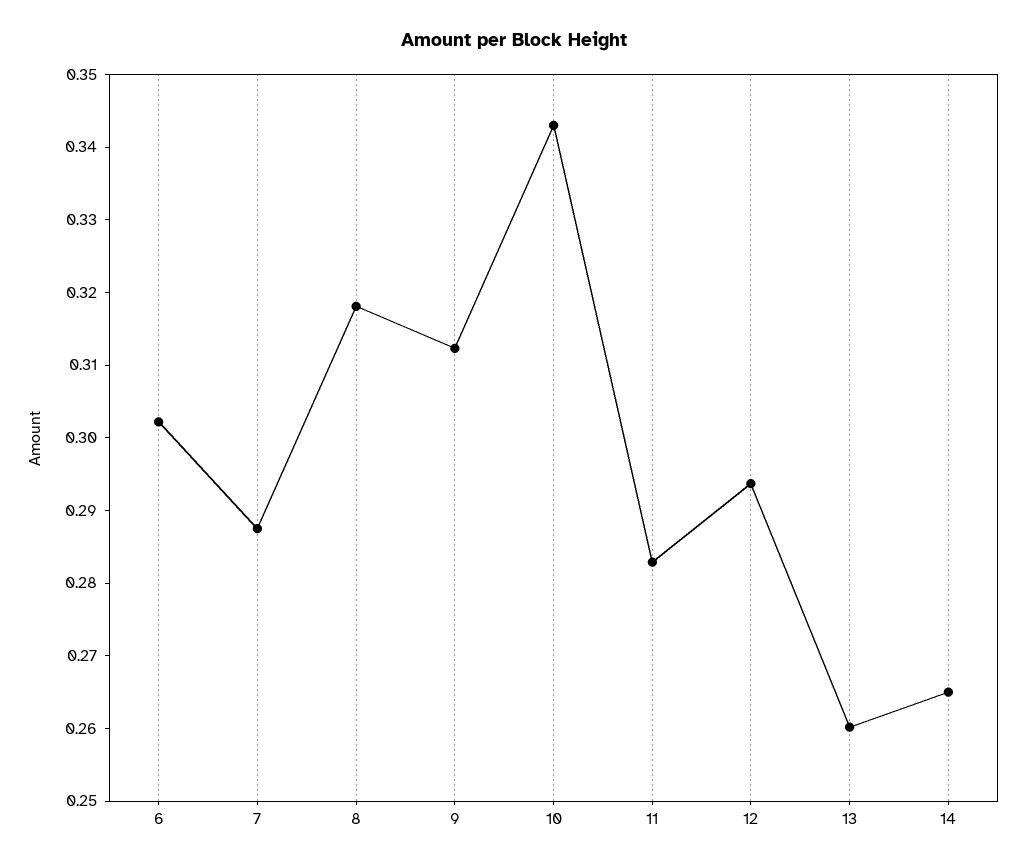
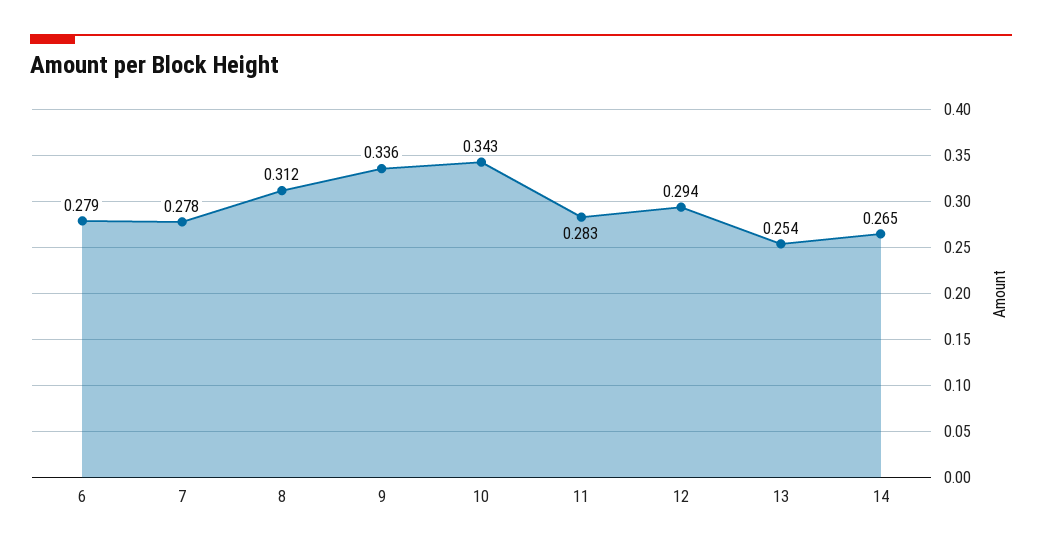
  {
-   "6": 0.302,
+   "6": 0.279,
-   "7": 0.288,
+   "7": 0.278,
-   "8": 0.318,
+   "8": 0.312,
-   "9": 0.312,
+   "9": 0.336,
    "10": 0.343,
    "11": 0.283,
    "12": 0.294,
-   "13": 0.26,
+   "13": 0.254,
    "14": 0.265
  }

